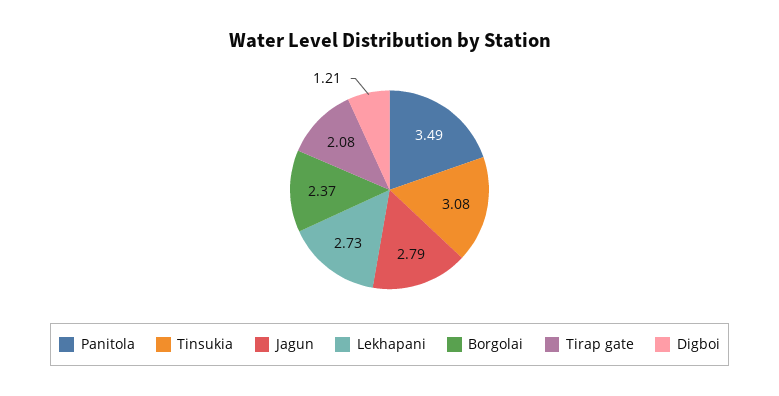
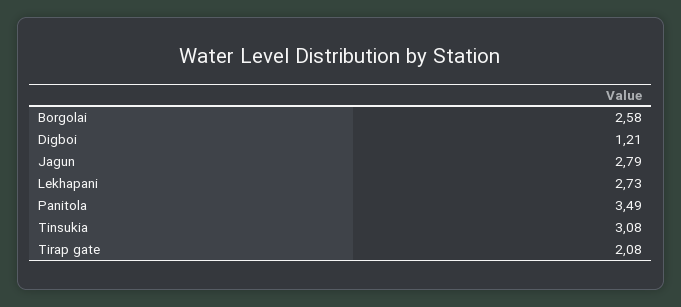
  {
    "Panitola": 3.49,
    "Tinsukia": 3.08,
    "Jagun": 2.79,
    "Lekhapani": 2.73,
-   "Borgolai": 2.37,
+   "Borgolai": 2.58,
    "Tirap gate": 2.08,
    "Digboi": 1.21
  }

